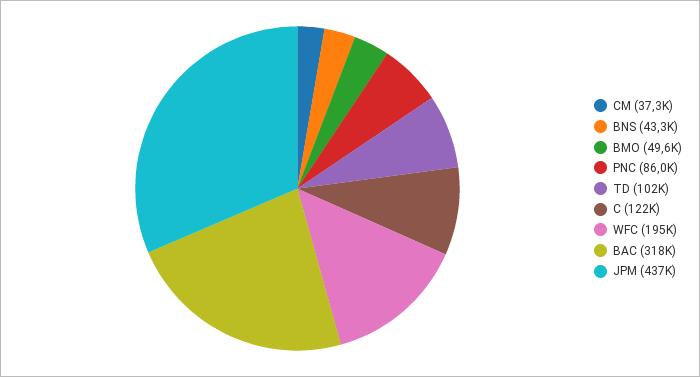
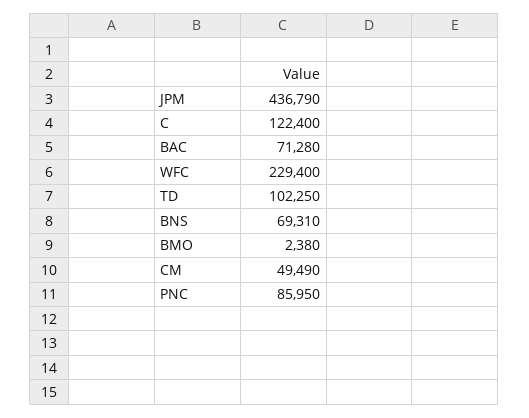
  {
-   "CM": 37300,
+   "CM": 49490,
-   "BNS": 43300,
+   "BNS": 69310,
-   "BMO": 49600,
+   "BMO": 2380,
    "PNC": 85950,
    "TD": 102250,
    "C": 122400,
-   "WFC": 195000,
+   "WFC": 229400,
-   "BAC": 318000,
+   "BAC": 71280,
    "JPM": 436790
  }

